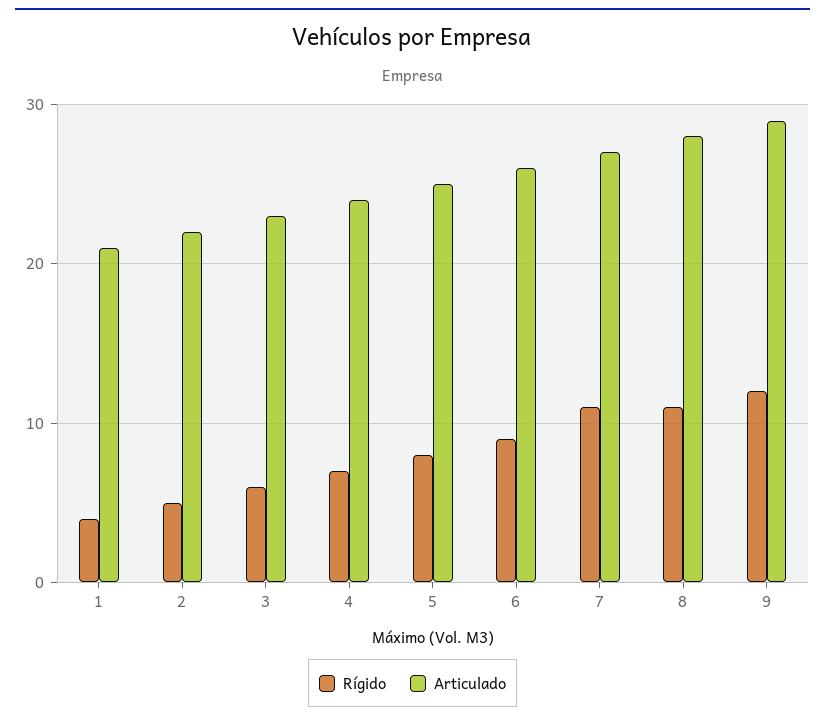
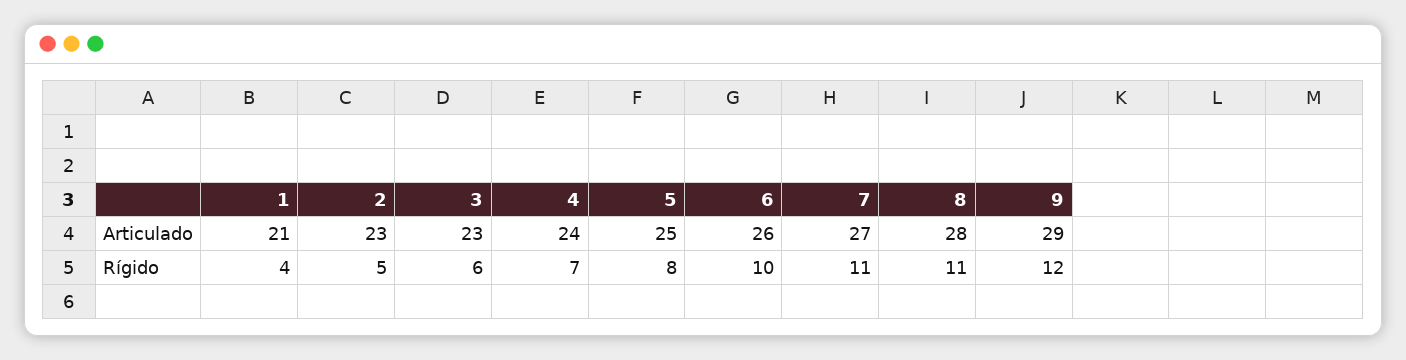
  {
    "Rígido": {
      "1": 4,
      "2": 5,
      "3": 6,
      "4": 7,
      "5": 8,
-     "6": 9,
+     "6": 10,
      "7": 11,
      "8": 11,
      "9": 12
    },
    "Articulado": {
      "1": 21,
-     "2": 22,
+     "2": 23,
      "3": 23,
      "4": 24,
      "5": 25,
      "6": 26,
      "7": 27,
      "8": 28,
      "9": 29
    }
  }

